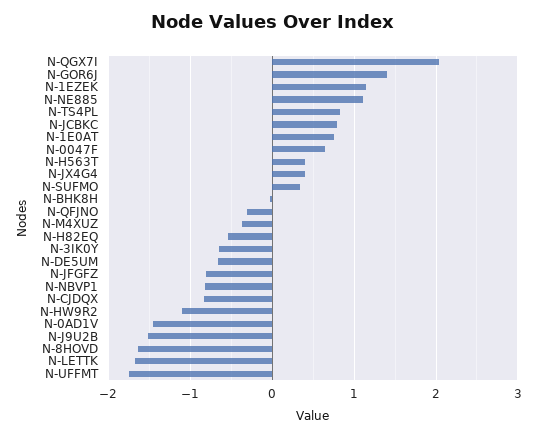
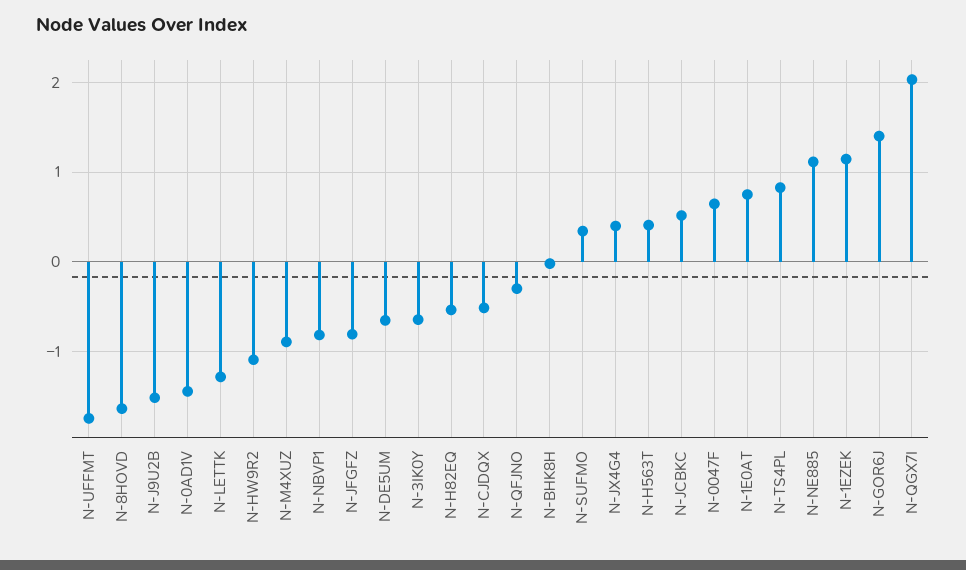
  {
    "N-QGX7I": 2,
    "N-GOR6J": 1.4,
    "N-1EZEK": 1.1,
    "N-NE885": 1.1,
    "N-TS4PL": 0.8,
-   "N-JCBKC": 0.8,
+   "N-JCBKC": 0.5,
    "N-1E0AT": 0.8,
    "N-0047F": 0.6,
    "N-H563T": 0.4,
    "N-JX4G4": 0.4,
    "N-SUFMO": 0.3,
    "N-BHK8H": 0,
    "N-QFJNO": -0.3,
-   "N-M4XUZ": -0.4,
+   "N-M4XUZ": -0.9,
    "N-H82EQ": -0.5,
    "N-3IK0Y": -0.6,
    "N-DE5UM": -0.7,
    "N-JFGFZ": -0.8,
    "N-NBVP1": -0.8,
-   "N-CJDQX": -0.8,
+   "N-CJDQX": -0.5,
    "N-HW9R2": -1.1,
    "N-0AD1V": -1.4,
    "N-J9U2B": -1.5,
    "N-8HOVD": -1.6,
-   "N-LETTK": -1.7,
+   "N-LETTK": -1.3,
    "N-UFFMT": -1.7
  }

